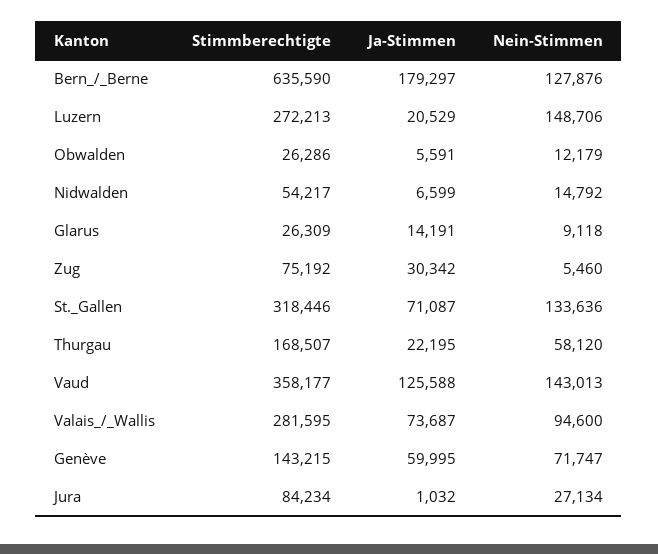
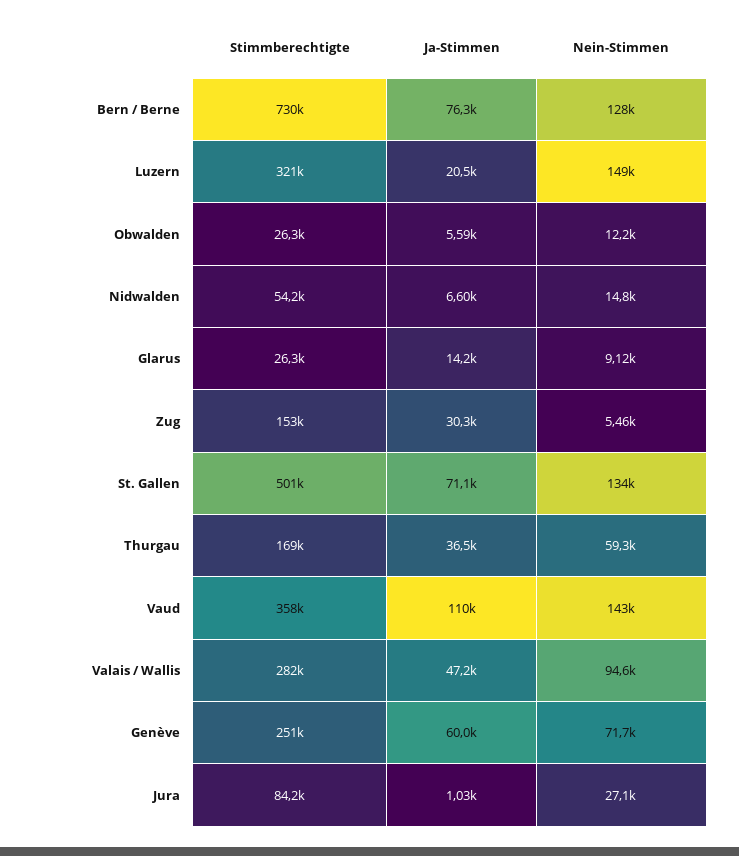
  {
    "Stimmberechtigte": {
-     "Bern_/_Berne": 635590,
+     "Bern_/_Berne": 730000,
-     "Luzern": 272213,
+     "Luzern": 321000,
      "Obwalden": 26286,
      "Nidwalden": 54217,
      "Glarus": 26309,
-     "Zug": 75192,
+     "Zug": 153000,
-     "St._Gallen": 318446,
+     "St._Gallen": 501000,
      "Thurgau": 168507,
      "Vaud": 358177,
      "Valais_/_Wallis": 281595,
-     "Genève": 143215,
+     "Genève": 251000,
      "Jura": 84234
    },
    "Ja-Stimmen": {
-     "Bern_/_Berne": 179297,
+     "Bern_/_Berne": 76300,
      "Luzern": 20529,
      "Obwalden": 5591,
      "Nidwalden": 6599,
      "Glarus": 14191,
      "Zug": 30342,
      "St._Gallen": 71087,
-     "Thurgau": 22195,
+     "Thurgau": 36500,
-     "Vaud": 125588,
+     "Vaud": 110000,
-     "Valais_/_Wallis": 73687,
+     "Valais_/_Wallis": 47200,
      "Genève": 59995,
      "Jura": 1032
    },
    "Nein-Stimmen": {
      "Bern_/_Berne": 127876,
      "Luzern": 148706,
      "Obwalden": 12179,
      "Nidwalden": 14792,
      "Glarus": 9118,
      "Zug": 5460,
      "St._Gallen": 133636,
-     "Thurgau": 58120,
+     "Thurgau": 59300,
      "Vaud": 143013,
      "Valais_/_Wallis": 94600,
      "Genève": 71747,
      "Jura": 27134
    }
  }

